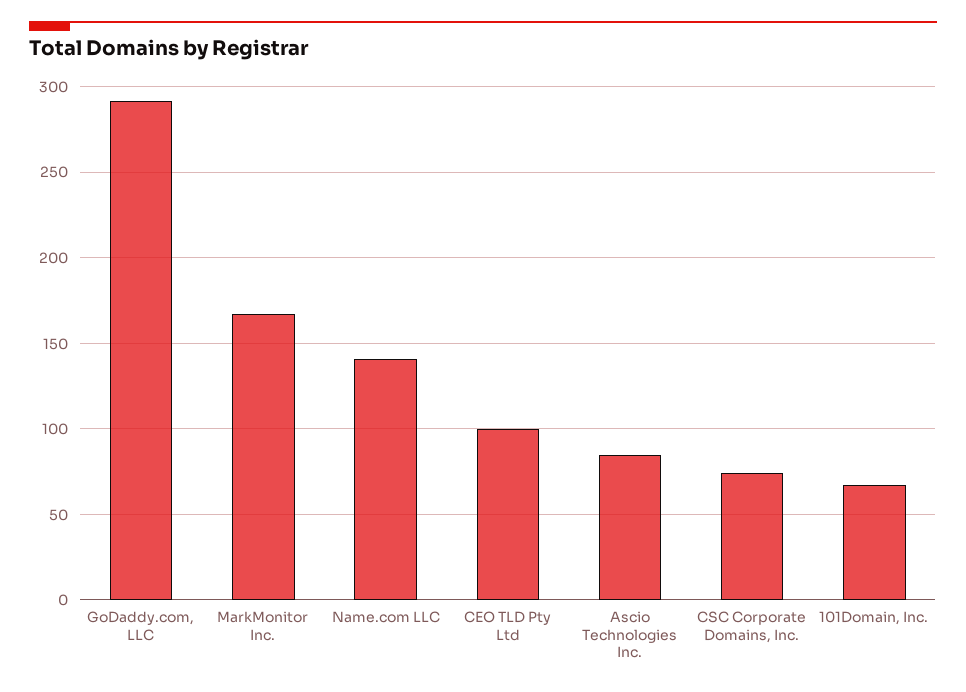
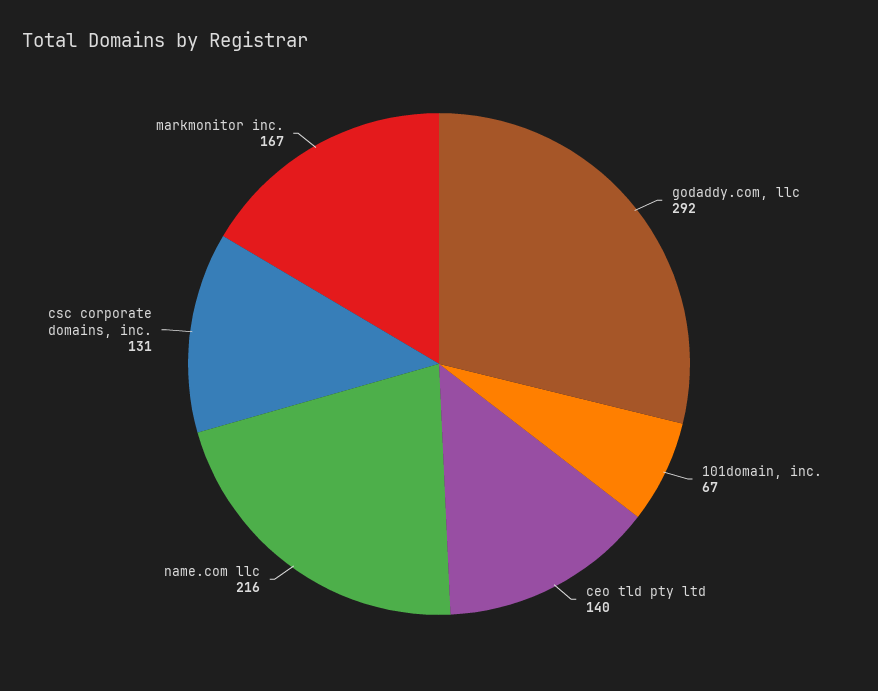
  {
    "GoDaddy.com, LLC": 292,
    "MarkMonitor Inc.": 167,
-   "Name.com LLC": 140,
+   "Name.com LLC": 216,
-   "CEO TLD Pty Ltd": 100,
+   "CEO TLD Pty Ltd": 140,
-   "Ascio Technologies Inc.": 85,
-   "CSC Corporate Domains, Inc.": 75,
+   "CSC Corporate Domains, Inc.": 131,
    "101Domain, Inc.": 67
  }

